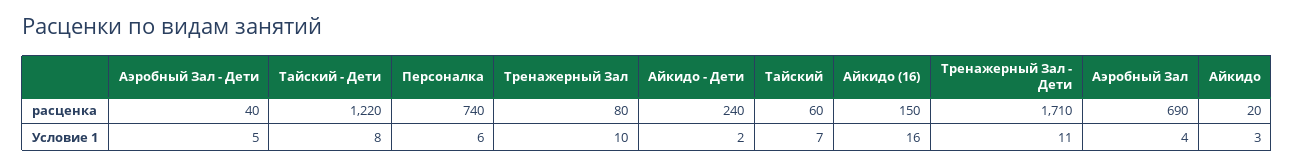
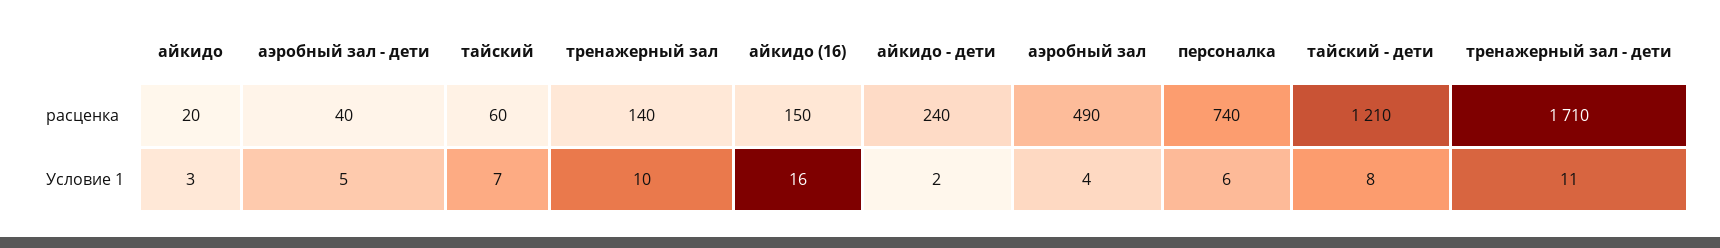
  {
    "Аэробный Зал - Дети": {
      "расценка": 40,
      "Условие 1": 5
    },
    "Тайский - Дети": {
-     "расценка": 1220,
+     "расценка": 1210,
      "Условие 1": 8
    },
    "Персоналка": {
      "расценка": 740,
      "Условие 1": 6
    },
    "Тренажерный Зал": {
-     "расценка": 80,
+     "расценка": 140,
      "Условие 1": 10
    },
    "Айкидо - Дети": {
      "расценка": 240,
      "Условие 1": 2
    },
    "Тайский": {
      "расценка": 60,
      "Условие 1": 7
    },
    "Айкидо (16)": {
      "расценка": 150,
      "Условие 1": 16
    },
    "Тренажерный Зал - Дети": {
      "расценка": 1710,
      "Условие 1": 11
    },
    "Аэробный Зал": {
-     "расценка": 690,
+     "расценка": 490,
      "Условие 1": 4
    },
    "Айкидо": {
      "расценка": 20,
      "Условие 1": 3
    }
  }

